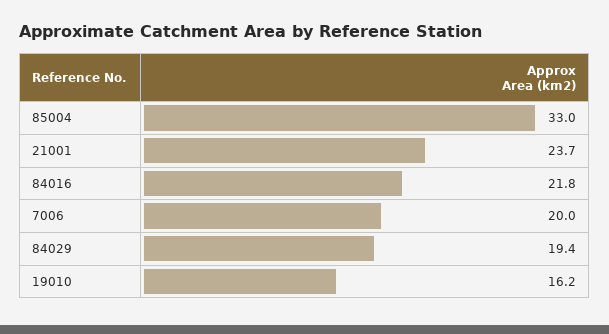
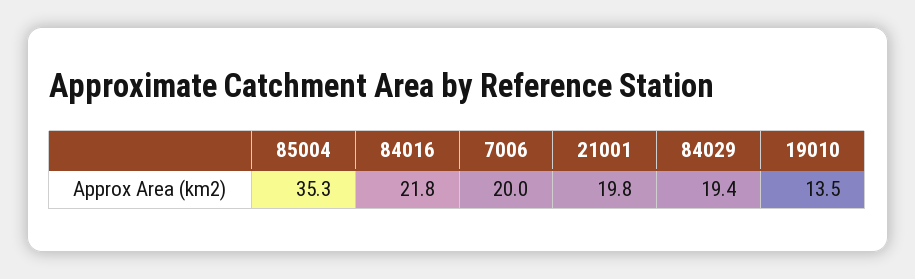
  {
-   "85004": 33,
+   "85004": 35.3,
-   "21001": 23.7,
+   "21001": 19.8,
    "84016": 21.8,
    "7006": 20,
    "84029": 19.4,
-   "19010": 16.2
+   "19010": 13.5
  }

